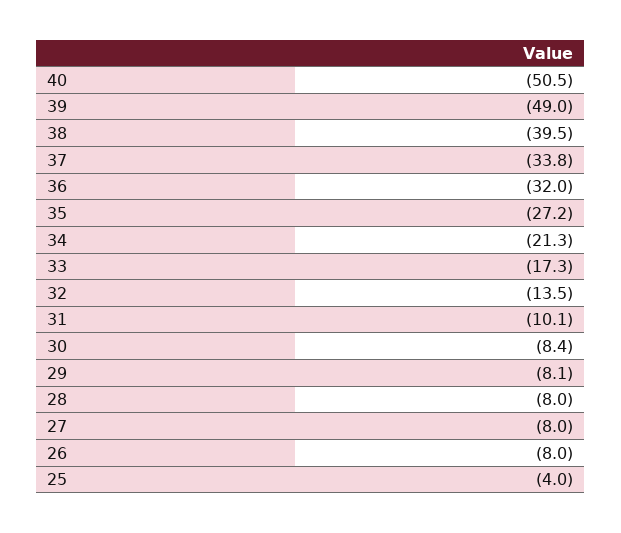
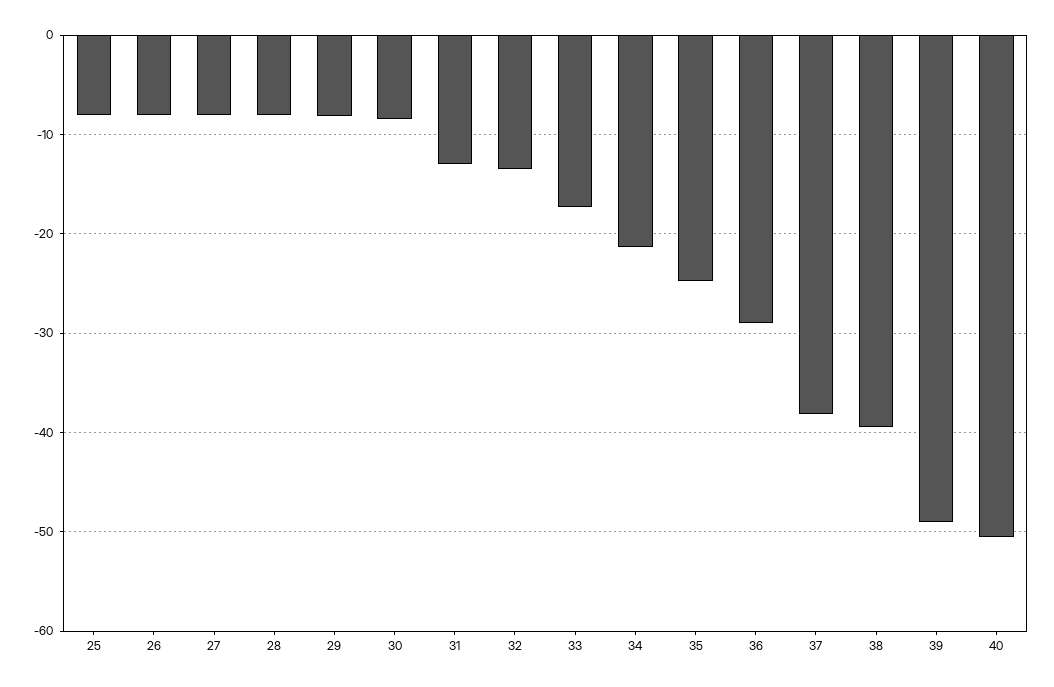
  {
    "40": -50.5,
    "39": -49,
    "38": -39.5,
-   "37": -33.8,
+   "37": -38,
-   "36": -32,
+   "36": -29,
-   "35": -27.2,
+   "35": -25,
    "34": -21.3,
    "33": -17.3,
    "32": -13.5,
-   "31": -10.1,
+   "31": -13,
    "30": -8.4,
    "29": -8.1,
    "28": -8,
    "27": -8,
    "26": -8,
-   "25": -4
+   "25": -8
  }

